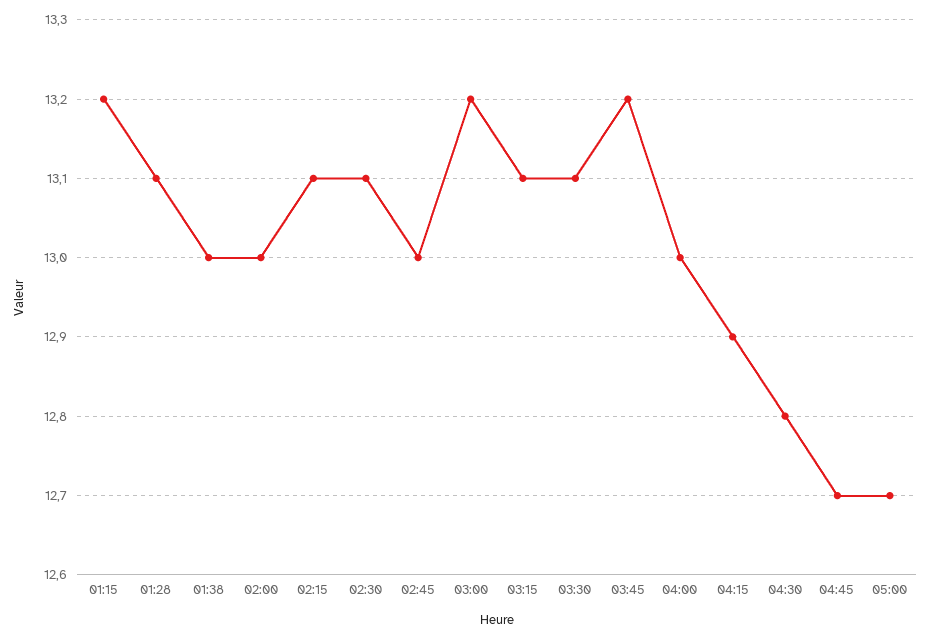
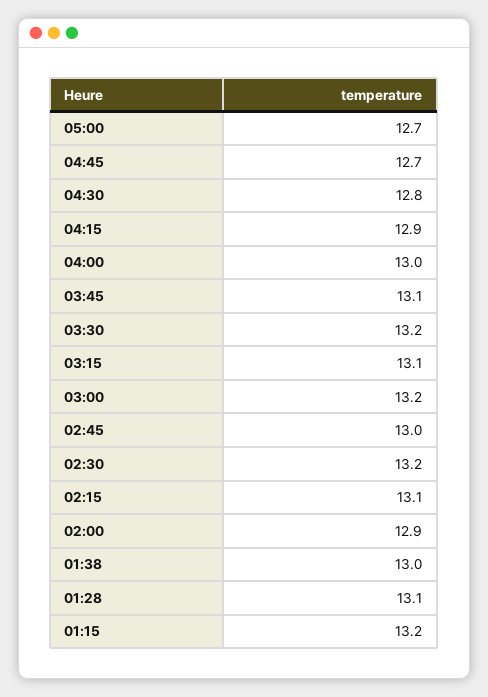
  {
    "01:15": 13.2,
    "01:28": 13.1,
    "01:38": 13,
-   "02:00": 13,
+   "02:00": 12.9,
    "02:15": 13.1,
-   "02:30": 13.1,
+   "02:30": 13.2,
    "02:45": 13,
    "03:00": 13.2,
    "03:15": 13.1,
-   "03:30": 13.1,
+   "03:30": 13.2,
-   "03:45": 13.2,
+   "03:45": 13.1,
    "04:00": 13,
    "04:15": 12.9,
    "04:30": 12.8,
    "04:45": 12.7,
    "05:00": 12.7
  }

